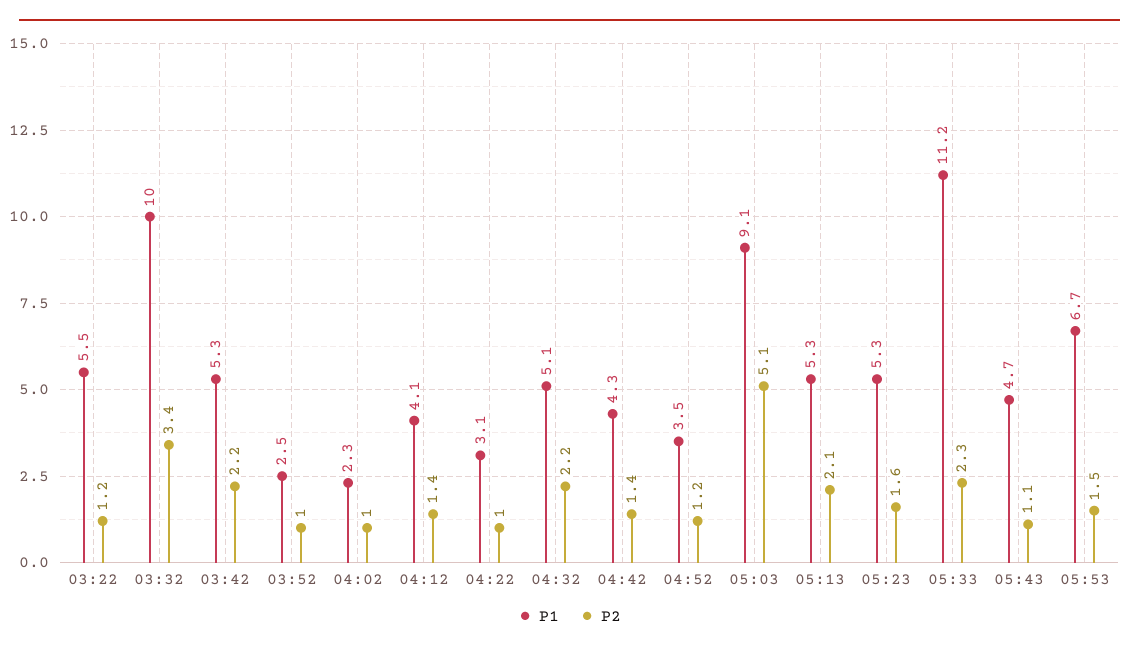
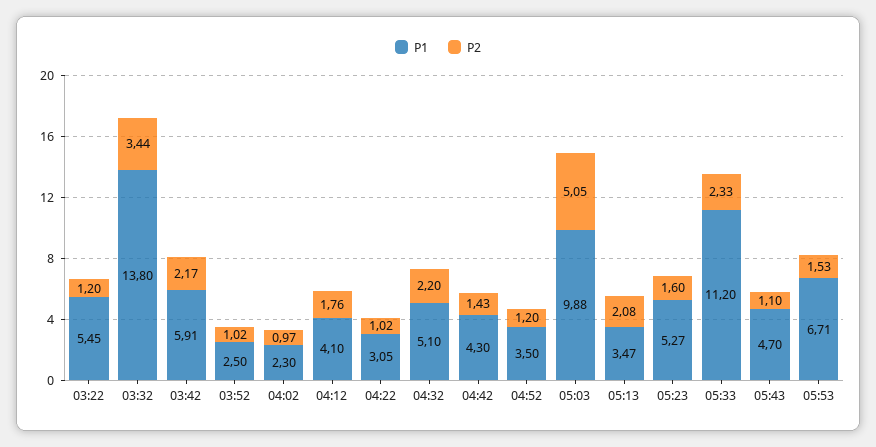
  {
    "P1": {
      "03:22": 5.45,
-     "03:32": 10,
+     "03:32": 13.8,
-     "03:42": 5.3,
+     "03:42": 5.91,
      "03:52": 2.5,
      "04:02": 2.3,
      "04:12": 4.1,
      "04:22": 3.05,
      "04:32": 5.1,
      "04:42": 4.3,
      "04:52": 3.5,
-     "05:03": 9.1,
+     "05:03": 9.88,
-     "05:13": 5.3,
+     "05:13": 3.47,
      "05:23": 5.27,
      "05:33": 11.2,
      "05:43": 4.7,
      "05:53": 6.71
    },
    "P2": {
      "03:22": 1.2,
      "03:32": 3.44,
      "03:42": 2.17,
      "03:52": 1.02,
      "04:02": 0.97,
-     "04:12": 1.4,
+     "04:12": 1.76,
      "04:22": 1.02,
      "04:32": 2.2,
      "04:42": 1.43,
      "04:52": 1.2,
      "05:03": 5.05,
      "05:13": 2.08,
      "05:23": 1.6,
      "05:33": 2.33,
      "05:43": 1.1,
      "05:53": 1.53
    }
  }

